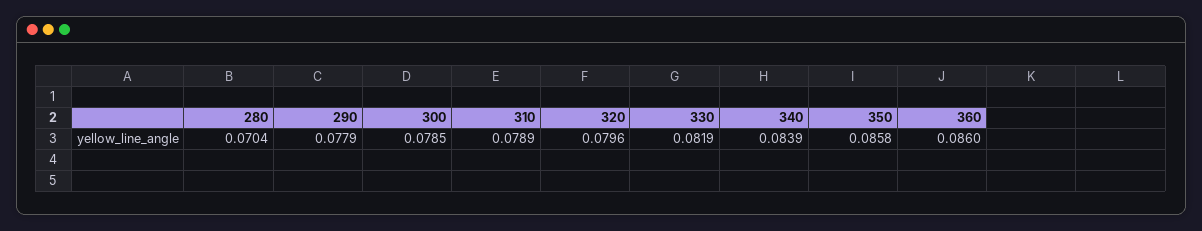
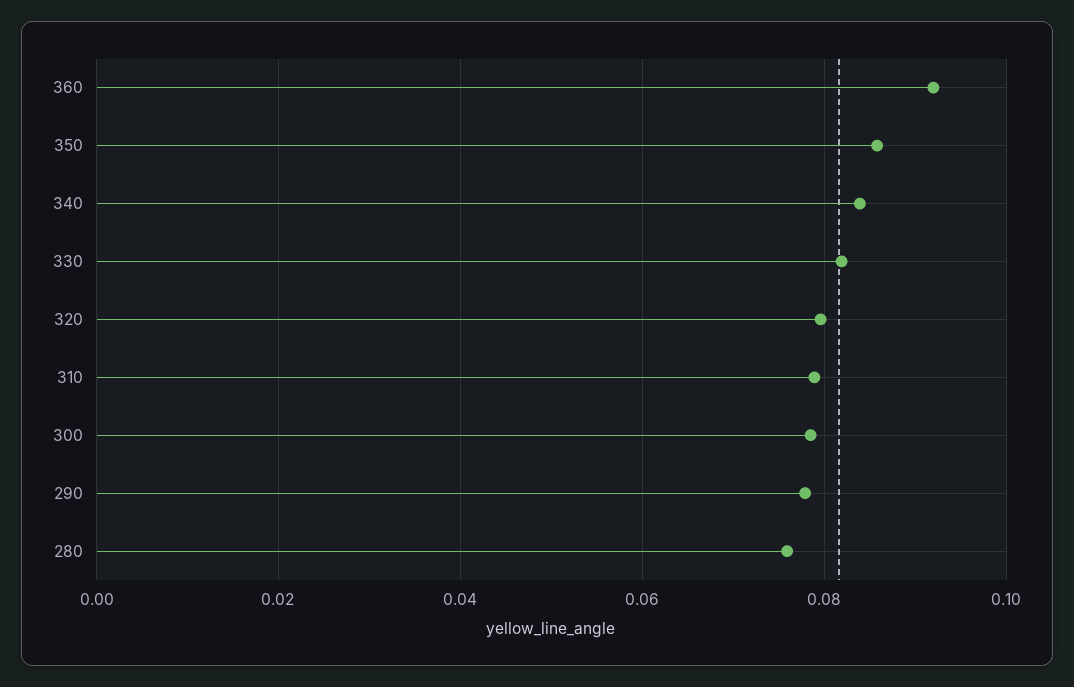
  {
-   "280": 0.0704,
+   "280": 0.076,
    "290": 0.0779,
    "300": 0.0785,
    "310": 0.0789,
    "320": 0.0796,
    "330": 0.0819,
    "340": 0.0839,
    "350": 0.0858,
-   "360": 0.086
+   "360": 0.092
  }

